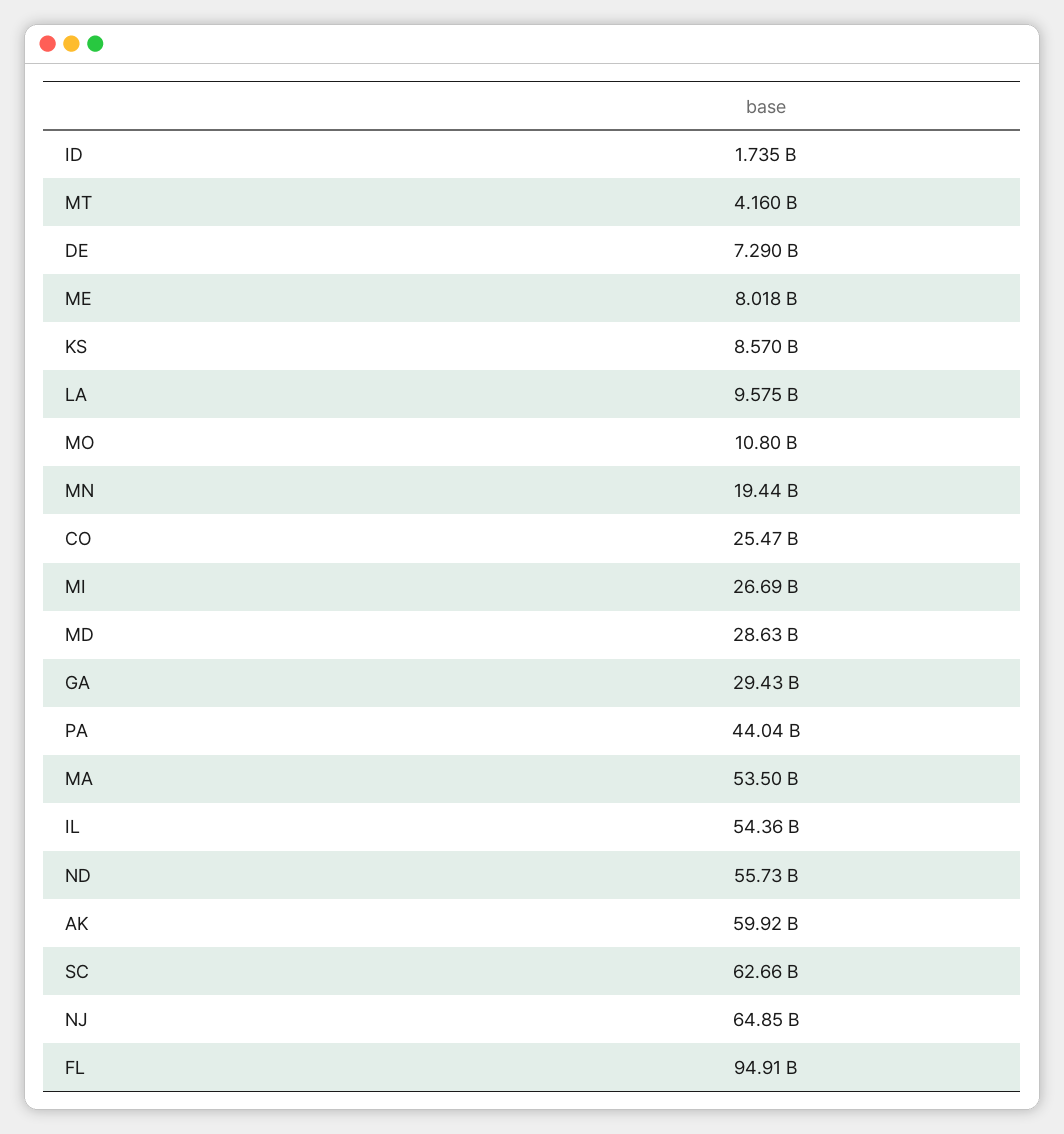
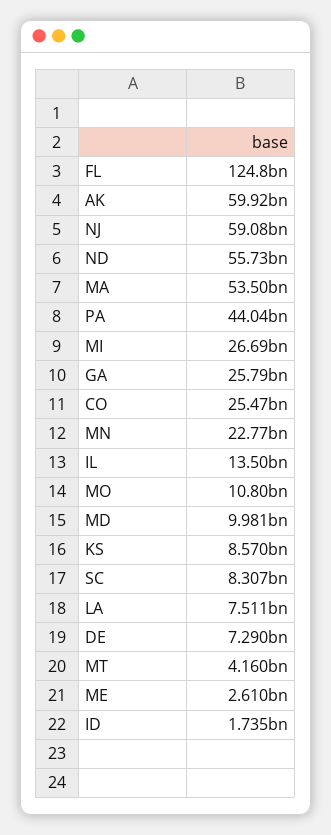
  {
    "ID": 1735000000,
    "MT": 4160000000,
    "DE": 7290000000,
-   "ME": 8018000000,
+   "ME": 2610000000,
    "KS": 8570000000,
-   "LA": 9575000000,
+   "LA": 7511000000,
    "MO": 10800000000,
-   "MN": 19440000000,
+   "MN": 22770000000,
    "CO": 25470000000,
    "MI": 26690000000,
-   "MD": 28630000000,
+   "MD": 9981000000,
-   "GA": 29430000000,
+   "GA": 25790000000,
    "PA": 44040000000,
    "MA": 53500000000,
-   "IL": 54360000000,
+   "IL": 13500000000,
    "ND": 55730000000,
    "AK": 59920000000,
-   "SC": 62660000000,
+   "SC": 8307000000,
-   "NJ": 64850000000,
+   "NJ": 59080000000,
-   "FL": 94910000000
+   "FL": 124800000000
  }

